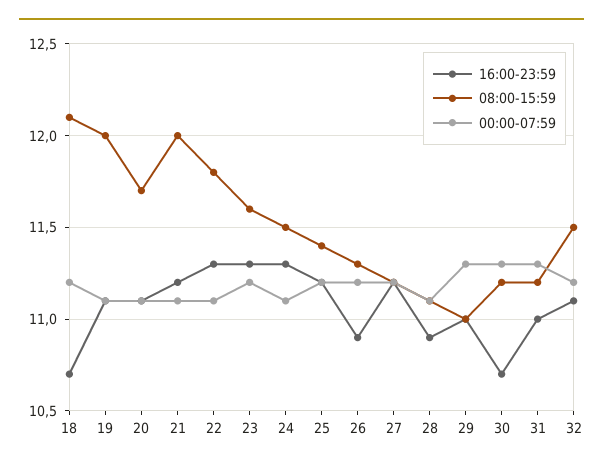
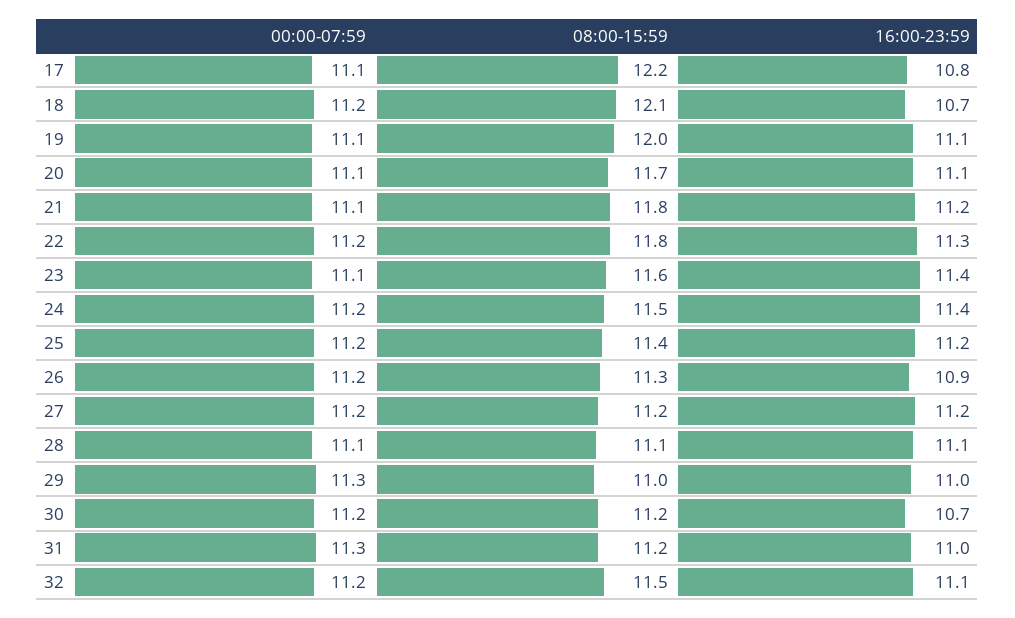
  {
    "16:00-23:59": {
      "18": 10.7,
      "19": 11.1,
      "20": 11.1,
      "21": 11.2,
      "22": 11.3,
-     "23": 11.3,
+     "23": 11.4,
-     "24": 11.3,
+     "24": 11.4,
      "25": 11.2,
      "26": 10.9,
      "27": 11.2,
-     "28": 10.9,
+     "28": 11.1,
      "29": 11,
      "30": 10.7,
      "31": 11,
-     "32": 11.1
+     "32": 11.1,
+     "17": 10.8
    },
    "08:00-15:59": {
      "18": 12.1,
      "19": 12,
      "20": 11.7,
-     "21": 12,
+     "21": 11.8,
      "22": 11.8,
      "23": 11.6,
      "24": 11.5,
      "25": 11.4,
      "26": 11.3,
      "27": 11.2,
      "28": 11.1,
      "29": 11,
      "30": 11.2,
      "31": 11.2,
-     "32": 11.5
+     "32": 11.5,
+     "17": 12.2
    },
    "00:00-07:59": {
      "18": 11.2,
      "19": 11.1,
      "20": 11.1,
      "21": 11.1,
-     "22": 11.1,
+     "22": 11.2,
-     "23": 11.2,
+     "23": 11.1,
-     "24": 11.1,
+     "24": 11.2,
      "25": 11.2,
      "26": 11.2,
      "27": 11.2,
      "28": 11.1,
      "29": 11.3,
-     "30": 11.3,
+     "30": 11.2,
      "31": 11.3,
-     "32": 11.2
+     "32": 11.2,
+     "17": 11.1
    }
  }

